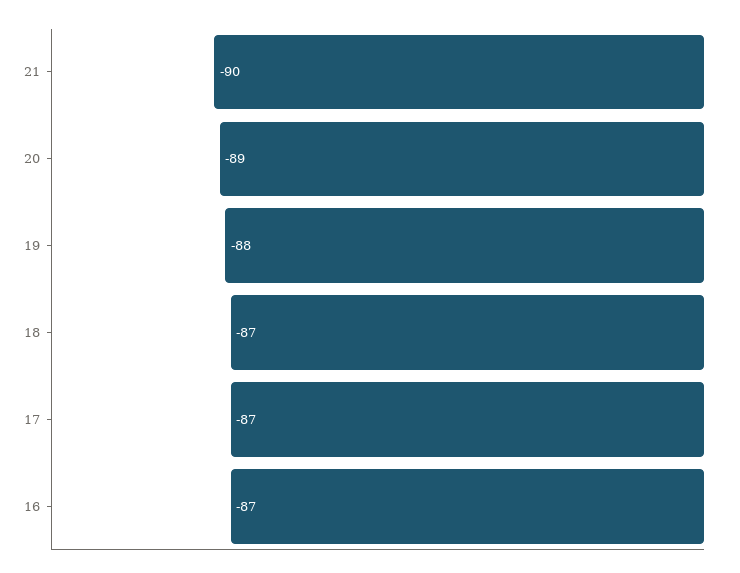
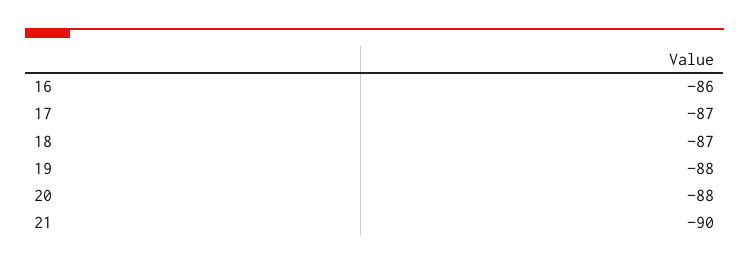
  {
    "21": -90,
-   "20": -89,
+   "20": -88,
    "19": -88,
    "18": -87,
    "17": -87,
-   "16": -87
+   "16": -86
  }

